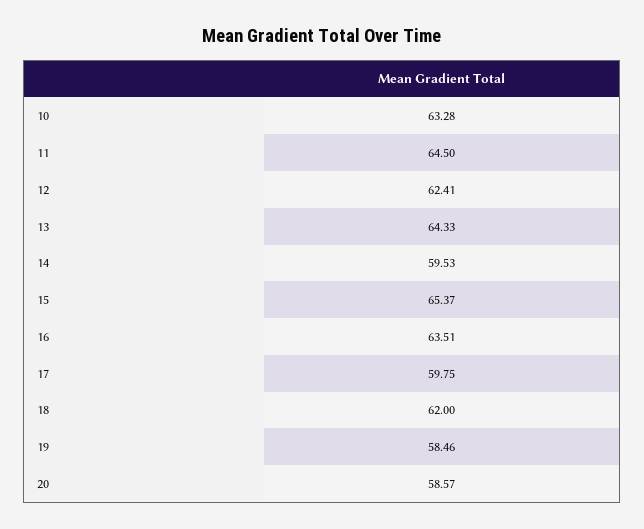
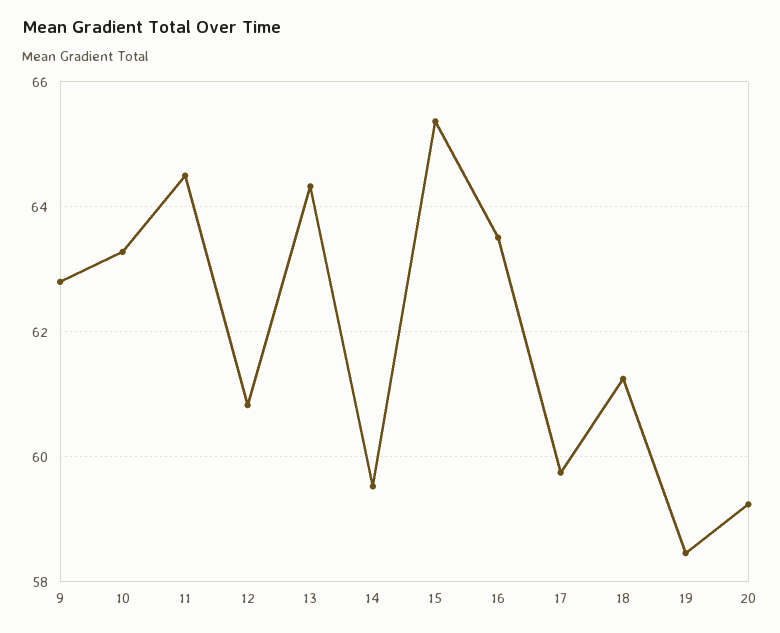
  {
    "10": 63.28,
    "11": 64.5,
-   "12": 62.41,
+   "12": 60.8,
    "13": 64.33,
    "14": 59.53,
    "15": 65.37,
    "16": 63.51,
    "17": 59.75,
-   "18": 62,
+   "18": 61.2,
    "19": 58.46,
-   "20": 58.57
+   "20": 59.2,
+   "9": 62.8
  }

